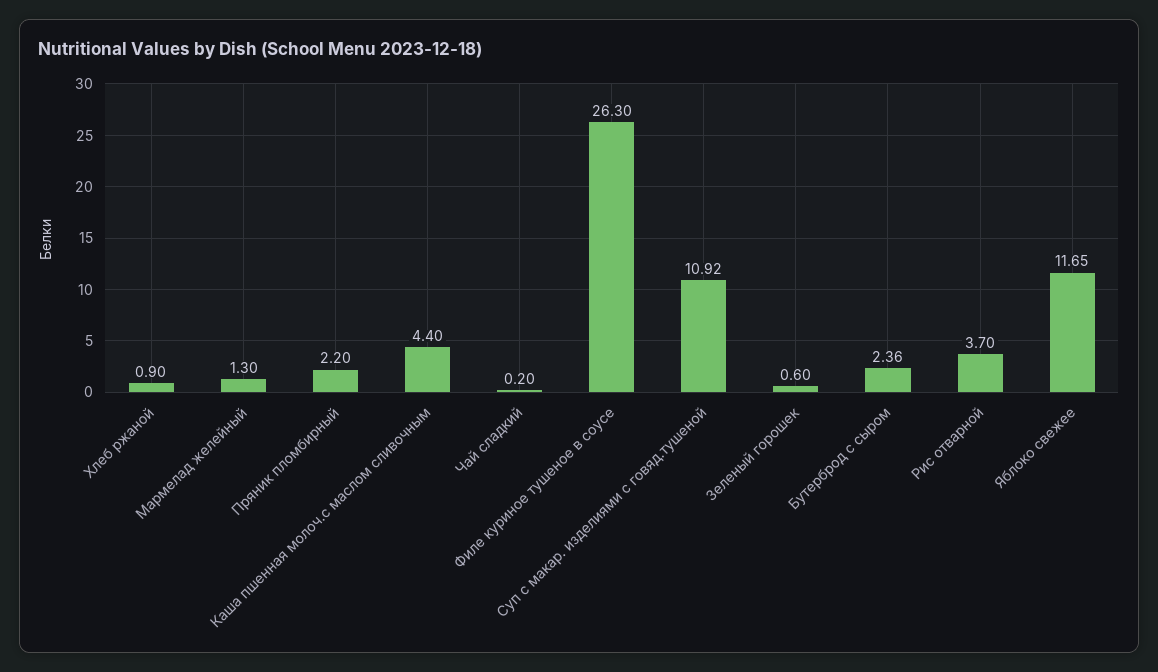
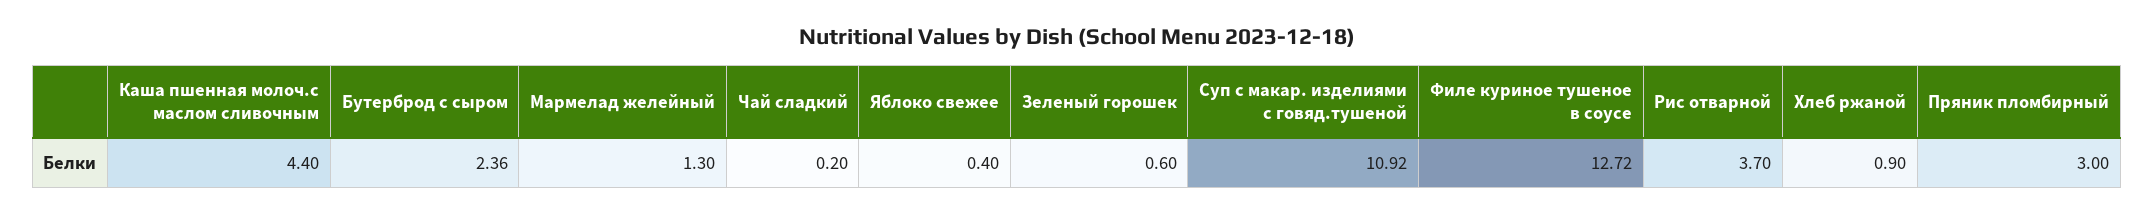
  {
    "Хлеб ржаной": 0.9,
    "Мармелад желейный": 1.3,
-   "Пряник пломбирный": 2.2,
+   "Пряник пломбирный": 3,
    "Каша пшенная молоч.с маслом сливочным": 4.4,
    "Чай сладкий": 0.2,
-   "Филе куриное тушеное в соусе": 26.3,
+   "Филе куриное тушеное в соусе": 12.72,
    "Суп с макар. изделиями с говяд.тушеной": 10.92,
    "Зеленый горошек": 0.6,
    "Бутерброд с сыром": 2.36,
    "Рис отварной": 3.7,
-   "Яблоко свежее": 11.65
+   "Яблоко свежее": 0.4
  }

